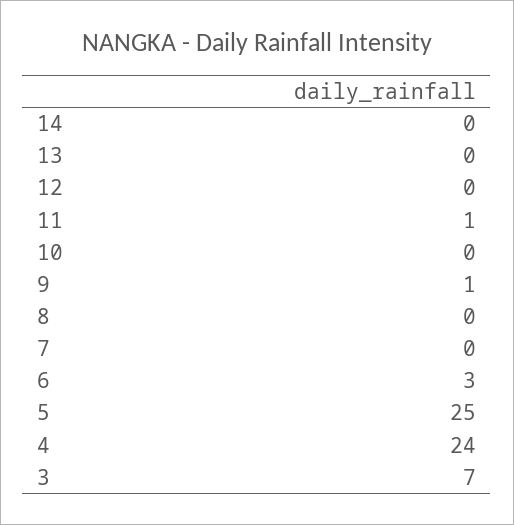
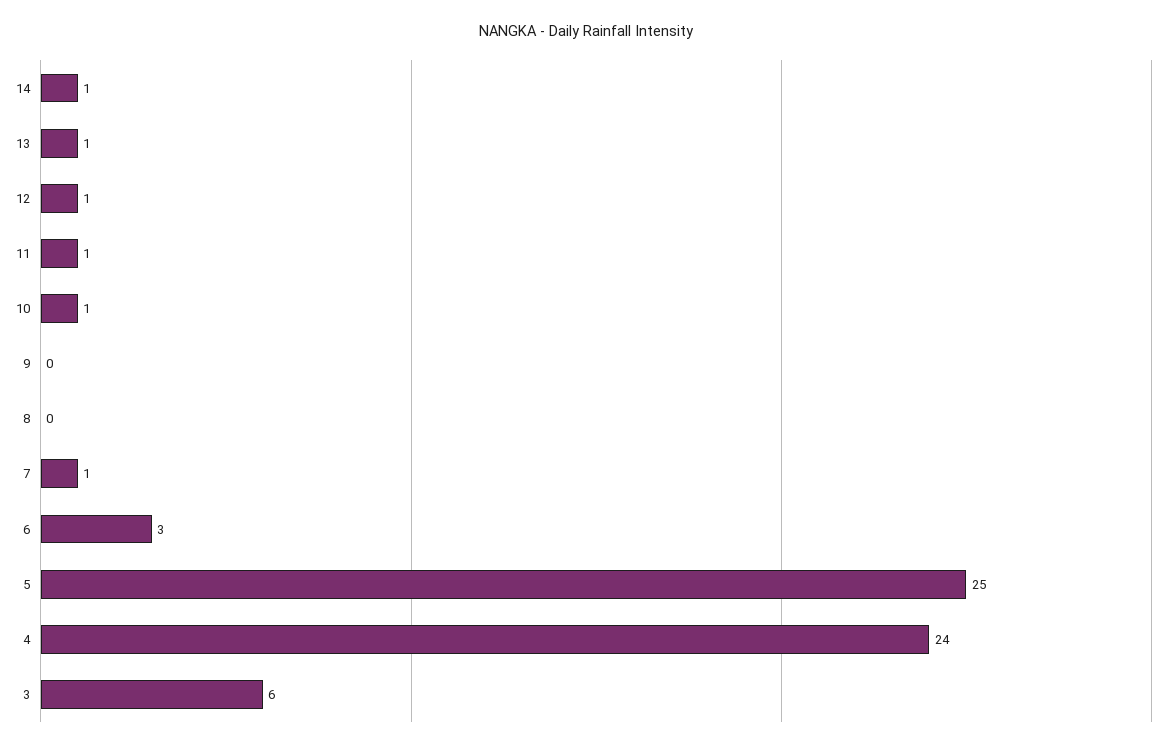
  {
-   "14": 0,
+   "14": 1,
-   "13": 0,
+   "13": 1,
-   "12": 0,
+   "12": 1,
    "11": 1,
-   "10": 0,
+   "10": 1,
-   "9": 1,
+   "9": 0,
    "8": 0,
-   "7": 0,
+   "7": 1,
    "6": 3,
    "5": 25,
    "4": 24,
-   "3": 7
+   "3": 6
  }

